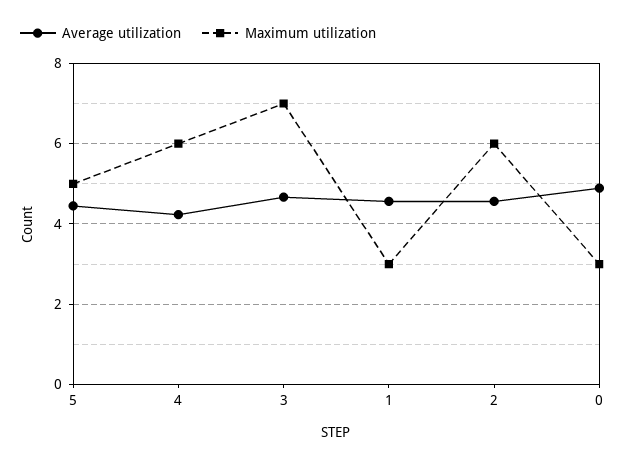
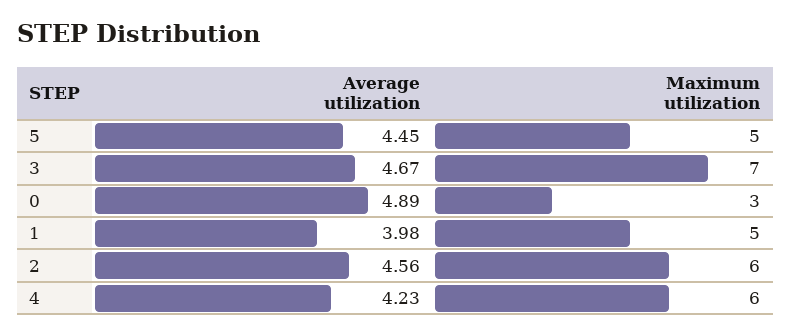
  {
    "Average utilization": {
      "5": 4.45,
      "4": 4.23,
      "3": 4.67,
-     "1": 4.6,
+     "1": 3.98,
      "2": 4.56,
      "0": 4.89
    },
    "Maximum utilization": {
      "5": 5,
      "4": 6,
      "3": 7,
-     "1": 3,
+     "1": 5,
      "2": 6,
      "0": 3
    }
  }

